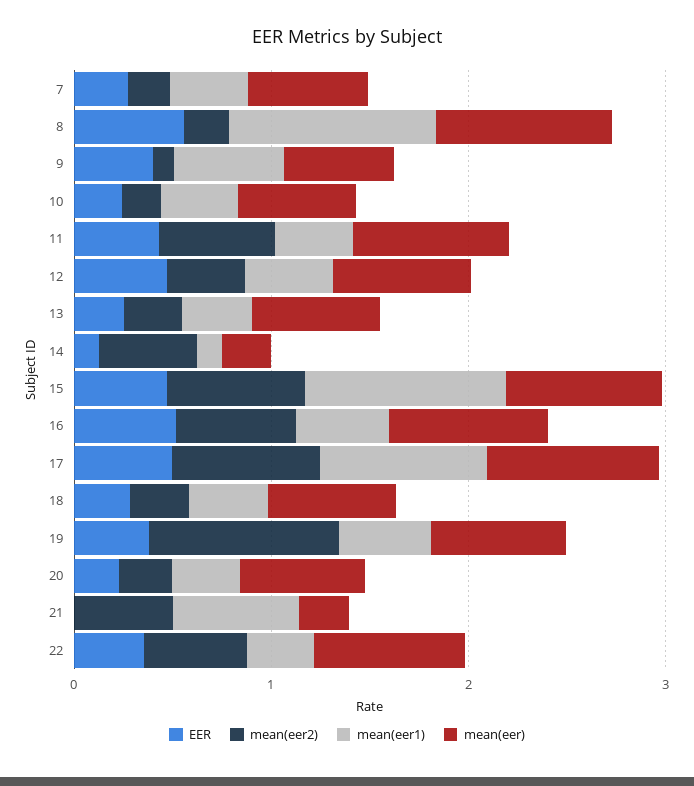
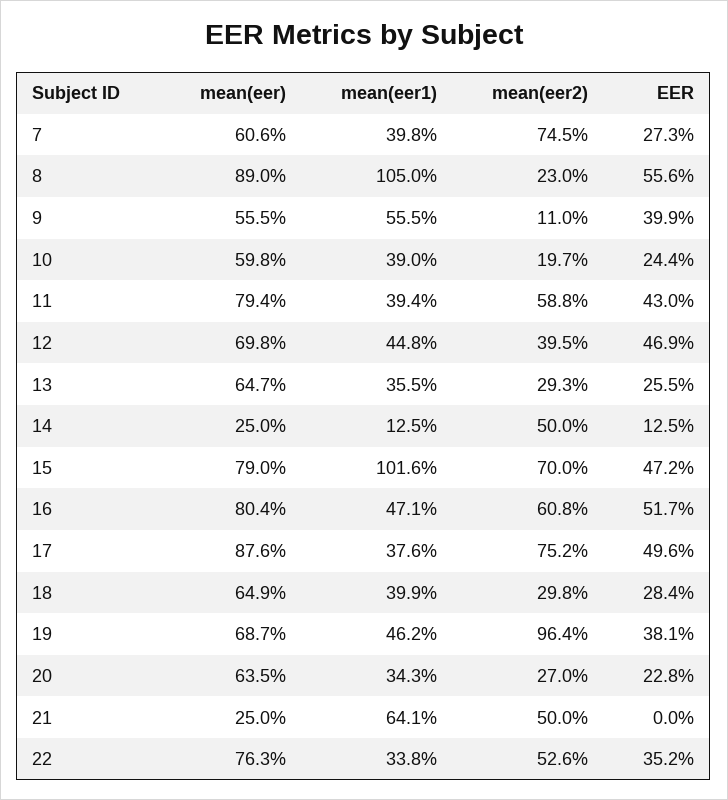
  {
    "EER": {
      "7": 0.273,
      "8": 0.556,
      "9": 0.399,
      "10": 0.244,
      "11": 0.43,
      "12": 0.469,
      "13": 0.255,
      "14": 0.125,
      "15": 0.472,
      "16": 0.517,
      "17": 0.496,
      "18": 0.284,
      "19": 0.381,
      "20": 0.228,
      "21": 0,
      "22": 0.352
    },
    "mean(eer2)": {
-     "7": 0.2,
+     "7": 0.745,
      "8": 0.23,
      "9": 0.11,
      "10": 0.197,
      "11": 0.588,
      "12": 0.395,
      "13": 0.293,
      "14": 0.5,
      "15": 0.7,
      "16": 0.608,
      "17": 0.752,
      "18": 0.298,
      "19": 0.964,
      "20": 0.27,
      "21": 0.5,
      "22": 0.526
    },
    "mean(eer1)": {
      "7": 0.398,
      "8": 1.05,
      "9": 0.555,
      "10": 0.39,
      "11": 0.394,
      "12": 0.448,
      "13": 0.355,
      "14": 0.125,
      "15": 1.016,
      "16": 0.471,
-     "17": 0.8,
+     "17": 0.376,
      "18": 0.399,
      "19": 0.462,
      "20": 0.343,
      "21": 0.641,
      "22": 0.338
    },
    "mean(eer)": {
      "7": 0.606,
      "8": 0.89,
      "9": 0.555,
      "10": 0.598,
      "11": 0.794,
      "12": 0.698,
      "13": 0.647,
      "14": 0.25,
      "15": 0.79,
      "16": 0.804,
      "17": 0.876,
      "18": 0.649,
      "19": 0.687,
      "20": 0.635,
      "21": 0.25,
      "22": 0.763
    }
  }

